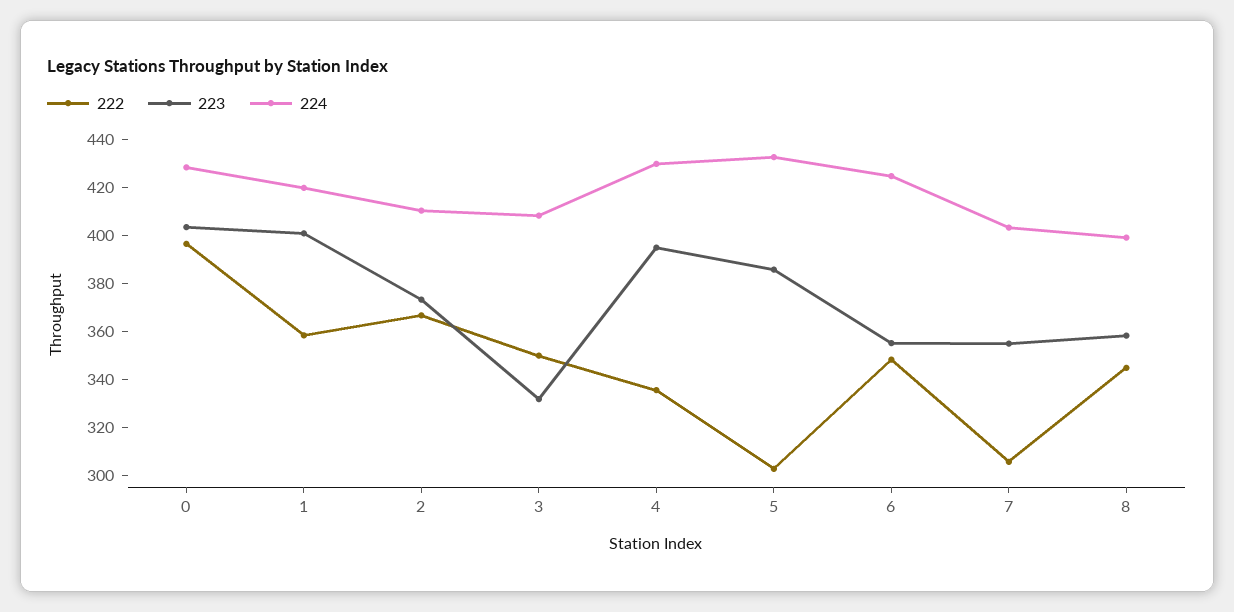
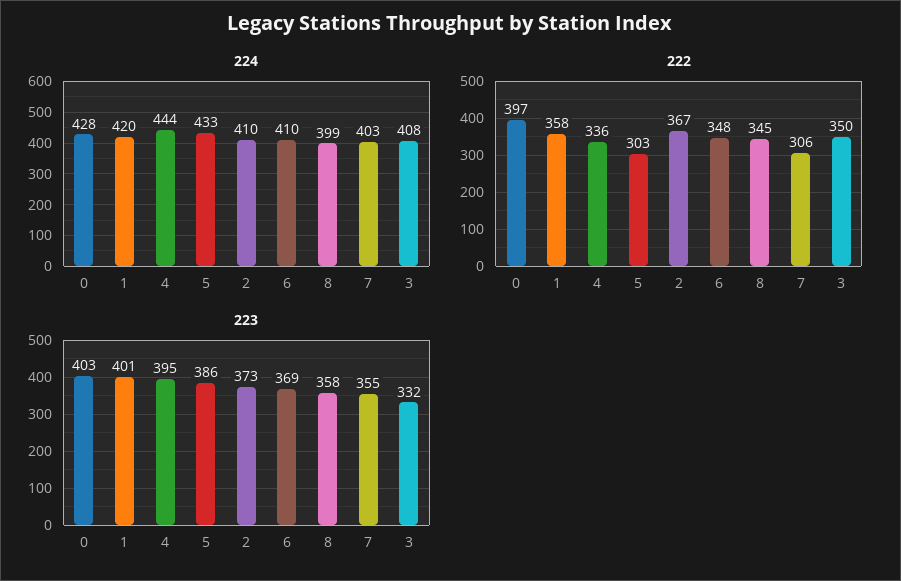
  {
    "222": {
      "0": 397,
      "1": 358,
      "2": 367,
      "3": 350,
      "4": 336,
      "5": 303,
      "6": 348,
      "7": 306,
      "8": 345
    },
    "223": {
      "0": 403,
      "1": 401,
      "2": 373,
      "3": 332,
      "4": 395,
      "5": 386,
-     "6": 355,
+     "6": 369,
      "7": 355,
      "8": 358
    },
    "224": {
      "0": 428,
      "1": 420,
      "2": 410,
      "3": 408,
-     "4": 430,
+     "4": 444,
      "5": 433,
-     "6": 425,
+     "6": 410,
      "7": 403,
      "8": 399
    }
  }

